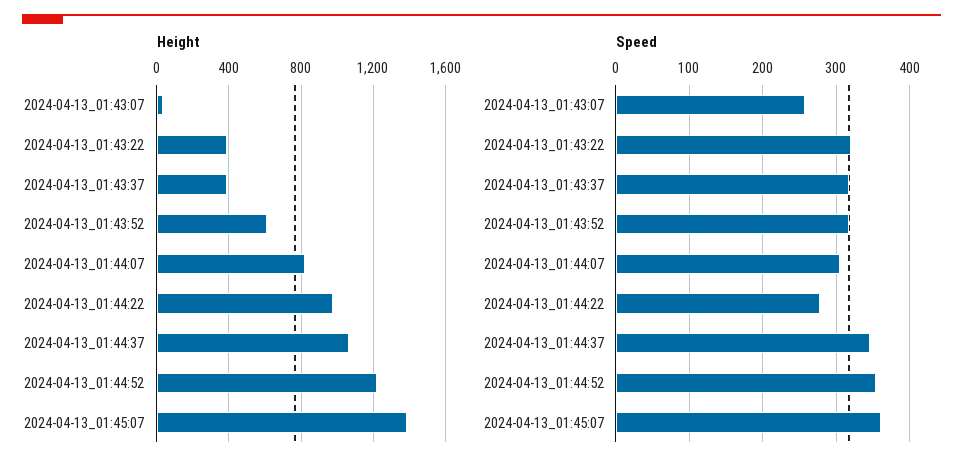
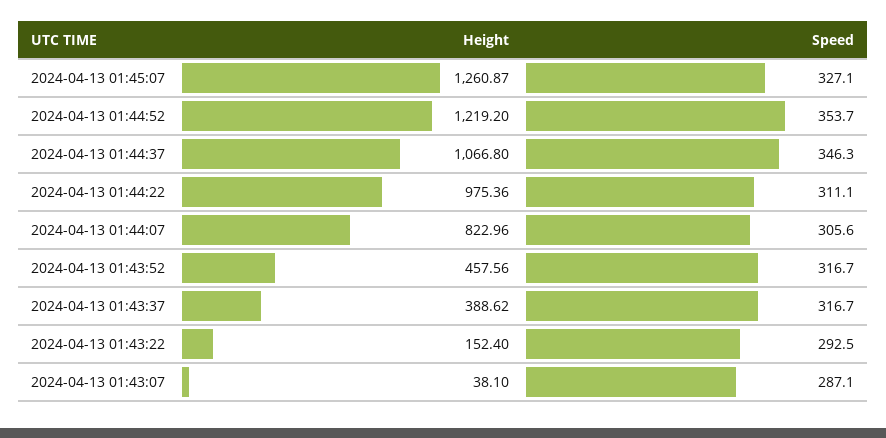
  {
    "Height": {
      "2024-04-13_01:43:07": 38.1,
-     "2024-04-13_01:43:22": 400,
+     "2024-04-13_01:43:22": 152.4,
      "2024-04-13_01:43:37": 388.62,
-     "2024-04-13_01:43:52": 600,
+     "2024-04-13_01:43:52": 457.56,
      "2024-04-13_01:44:07": 822.96,
      "2024-04-13_01:44:22": 975.36,
      "2024-04-13_01:44:37": 1066.8,
      "2024-04-13_01:44:52": 1219.2,
-     "2024-04-13_01:45:07": 1400
+     "2024-04-13_01:45:07": 1260.87
    },
    "Speed": {
-     "2024-04-13_01:43:07": 260,
+     "2024-04-13_01:43:07": 287.1,
-     "2024-04-13_01:43:22": 320,
+     "2024-04-13_01:43:22": 292.5,
      "2024-04-13_01:43:37": 316.7,
      "2024-04-13_01:43:52": 316.7,
      "2024-04-13_01:44:07": 305.6,
-     "2024-04-13_01:44:22": 280,
+     "2024-04-13_01:44:22": 311.1,
      "2024-04-13_01:44:37": 346.3,
      "2024-04-13_01:44:52": 353.7,
-     "2024-04-13_01:45:07": 360
+     "2024-04-13_01:45:07": 327.1
    }
  }

